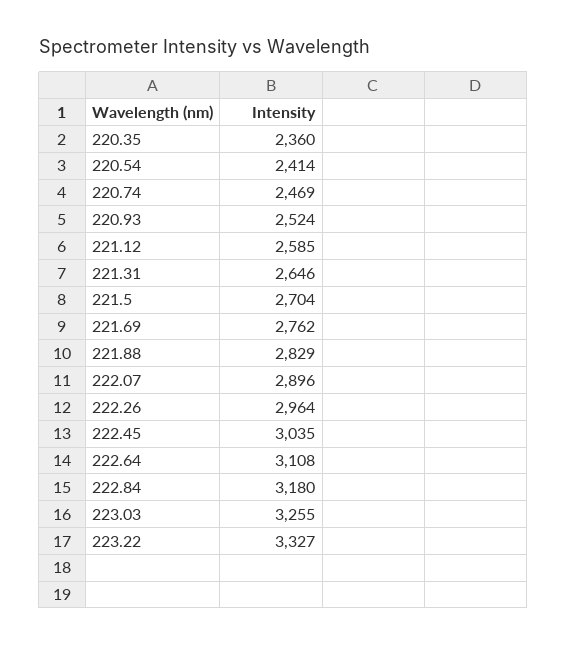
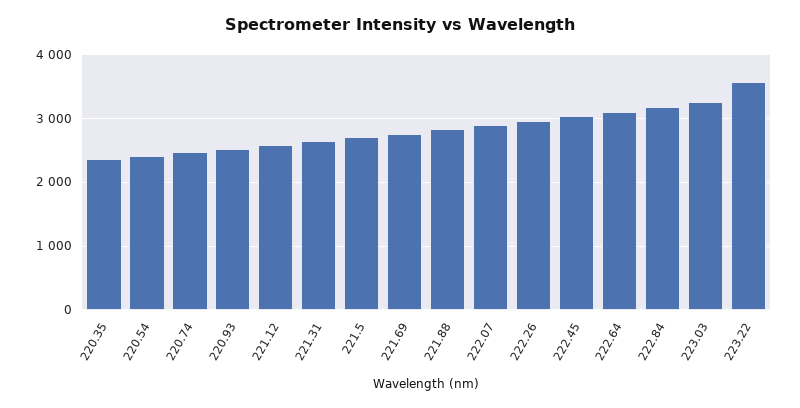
  {
    "220.35": 2360,
    "220.54": 2414,
    "220.74": 2469,
    "220.93": 2524,
    "221.12": 2585,
    "221.31": 2646,
    "221.5": 2704,
    "221.69": 2762,
    "221.88": 2829,
    "222.07": 2896,
    "222.26": 2964,
    "222.45": 3035,
    "222.64": 3108,
    "222.84": 3180,
    "223.03": 3255,
-   "223.22": 3327
+   "223.22": 3600
  }

